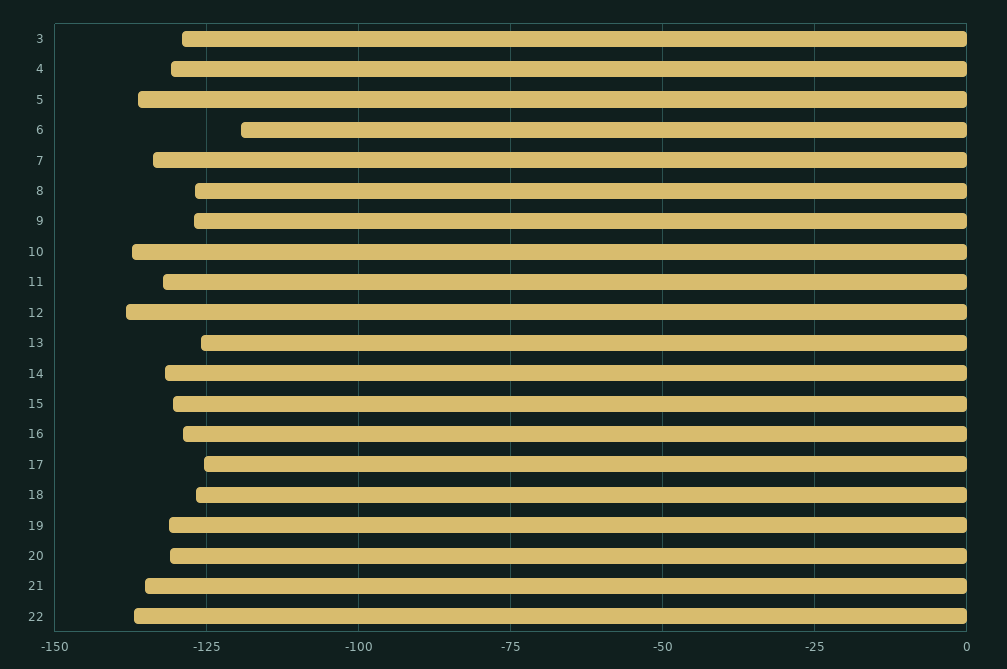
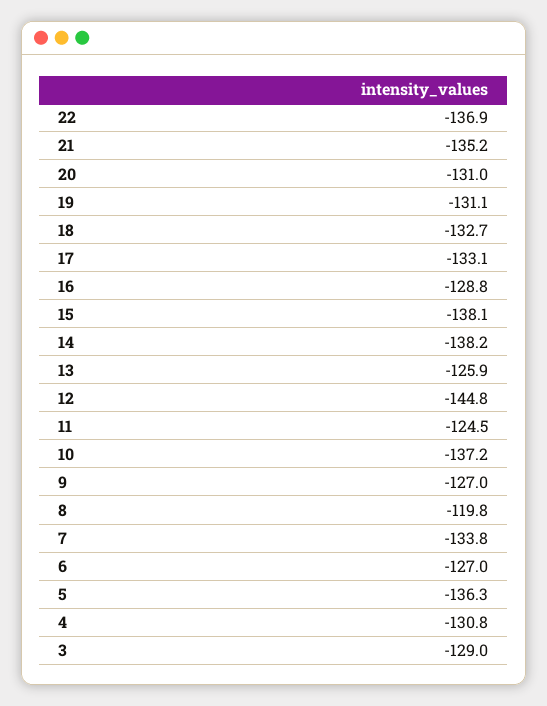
  {
    "3": -129,
    "4": -130.8,
    "5": -136.3,
-   "6": -120,
+   "6": -127,
    "7": -133.8,
-   "8": -127.5,
+   "8": -119.8,
    "9": -127,
    "10": -137.2,
-   "11": -132.5,
+   "11": -124.5,
-   "12": -137.5,
+   "12": -144.8,
    "13": -125.9,
-   "14": -132.5,
+   "14": -138.2,
-   "15": -130,
+   "15": -138.1,
    "16": -128.8,
-   "17": -125,
+   "17": -133.1,
-   "18": -127.5,
+   "18": -132.7,
    "19": -131.1,
    "20": -131,
    "21": -135.2,
    "22": -136.9
  }

